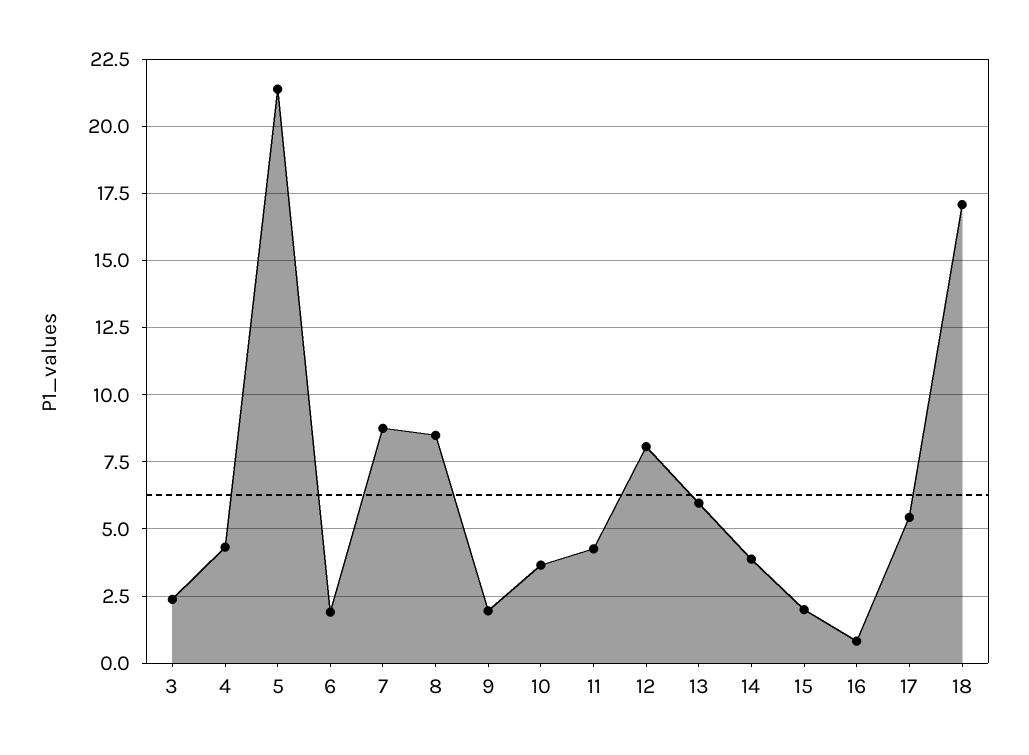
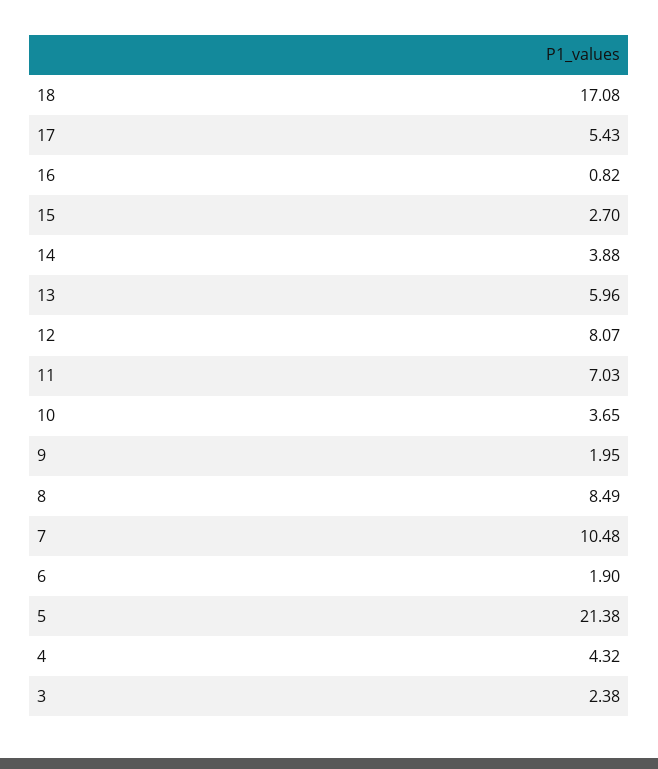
  {
    "3": 2.38,
    "4": 4.32,
    "5": 21.38,
    "6": 1.9,
-   "7": 8.75,
+   "7": 10.48,
    "8": 8.49,
    "9": 1.95,
    "10": 3.65,
-   "11": 4.25,
+   "11": 7.03,
    "12": 8.07,
    "13": 5.96,
    "14": 3.88,
-   "15": 2,
+   "15": 2.7,
    "16": 0.82,
    "17": 5.43,
    "18": 17.08
  }

